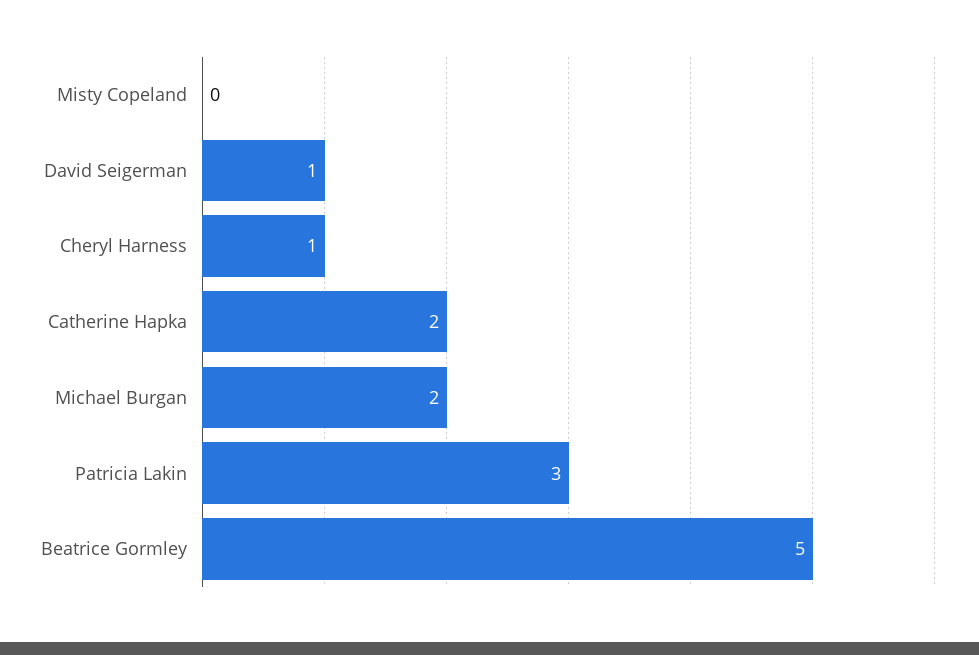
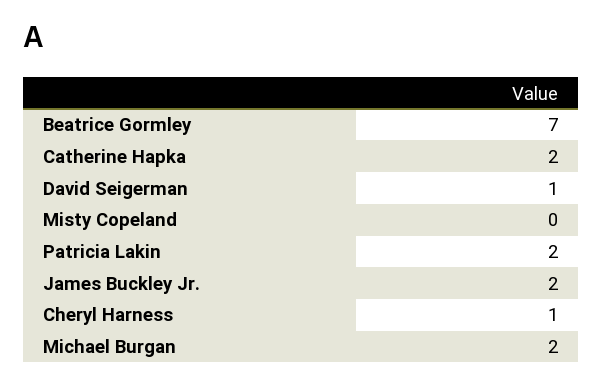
  {
    "Misty Copeland": 0,
    "David Seigerman": 1,
    "Cheryl Harness": 1,
    "Catherine Hapka": 2,
    "Michael Burgan": 2,
-   "Patricia Lakin": 3,
+   "Patricia Lakin": 2,
-   "Beatrice Gormley": 5
+   "Beatrice Gormley": 7,
+   "James Buckley Jr.": 2
  }

